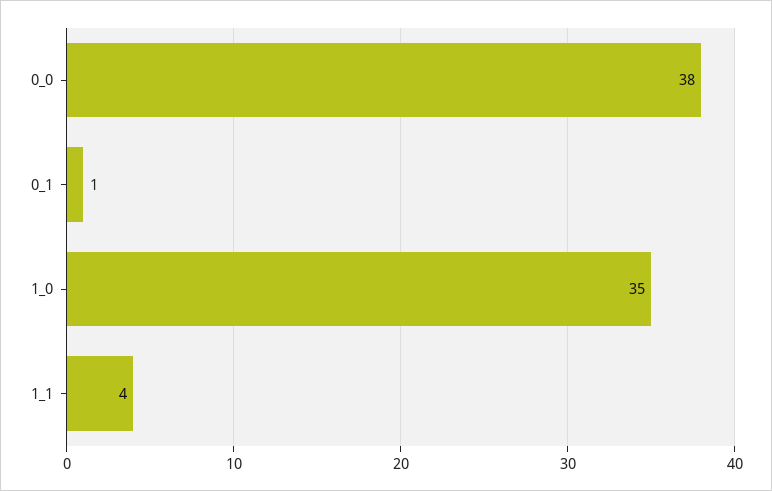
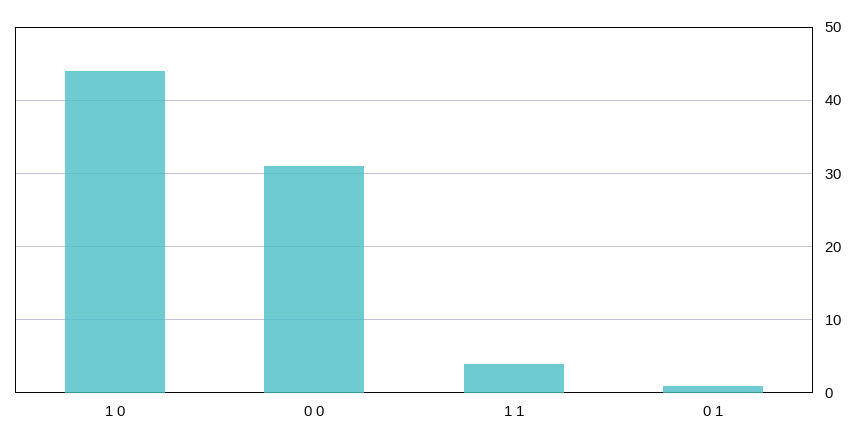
  {
-   "0_0": 38,
+   "0_0": 31,
    "0_1": 1,
-   "1_0": 35,
+   "1_0": 44,
    "1_1": 4
  }

